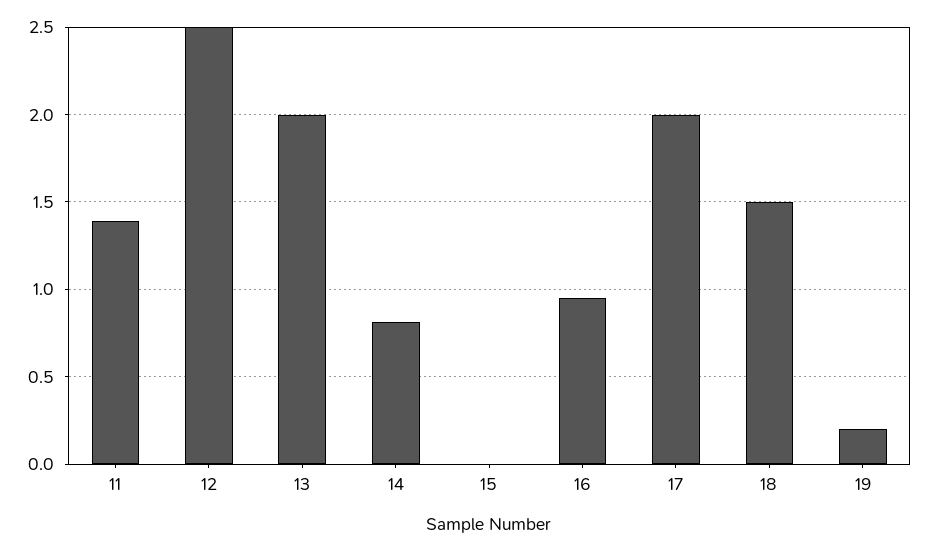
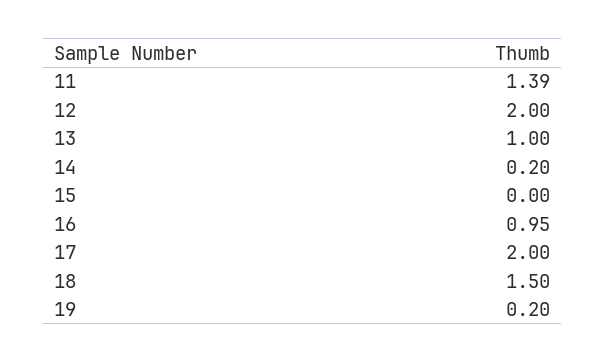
  {
    "11": 1.39,
-   "12": 2.5,
+   "12": 2,
-   "13": 2,
+   "13": 1,
-   "14": 0.8,
+   "14": 0.2,
    "15": 0,
    "16": 0.95,
    "17": 2,
    "18": 1.5,
    "19": 0.2
  }

